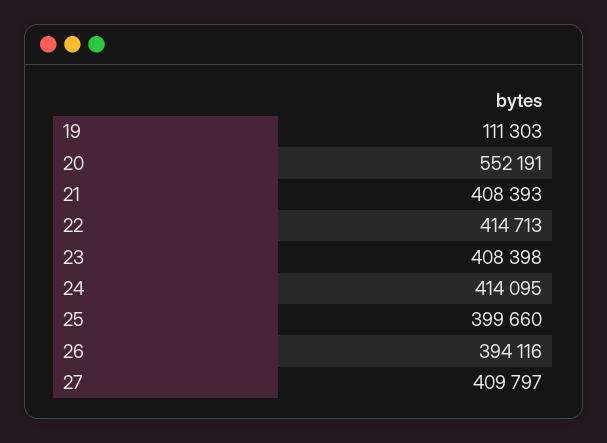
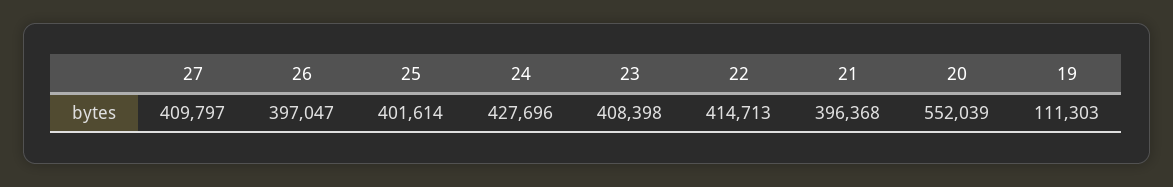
  {
    "19": 111303,
-   "20": 552191,
+   "20": 552039,
-   "21": 408393,
+   "21": 396368,
    "22": 414713,
    "23": 408398,
-   "24": 414095,
+   "24": 427696,
-   "25": 399660,
+   "25": 401614,
-   "26": 394116,
+   "26": 397047,
    "27": 409797
  }

